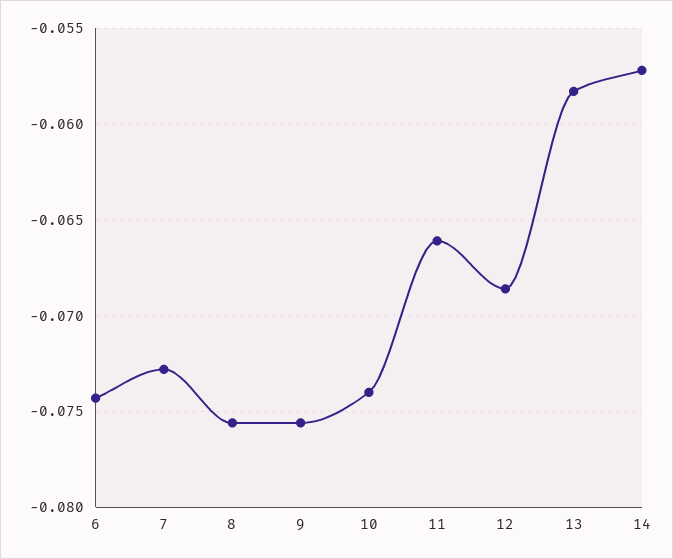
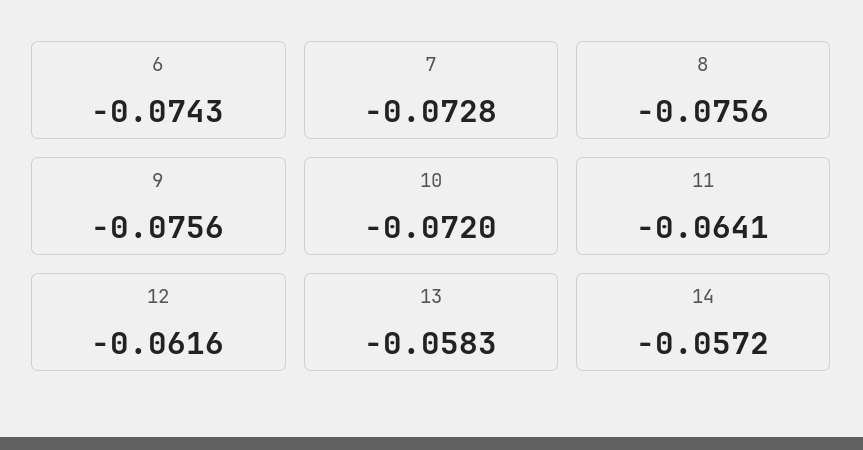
  {
    "6": -0.0743,
    "7": -0.0728,
    "8": -0.0756,
    "9": -0.0756,
-   "10": -0.074,
+   "10": -0.072,
-   "11": -0.066,
+   "11": -0.0641,
-   "12": -0.0685,
+   "12": -0.0616,
    "13": -0.0583,
    "14": -0.0572
  }

